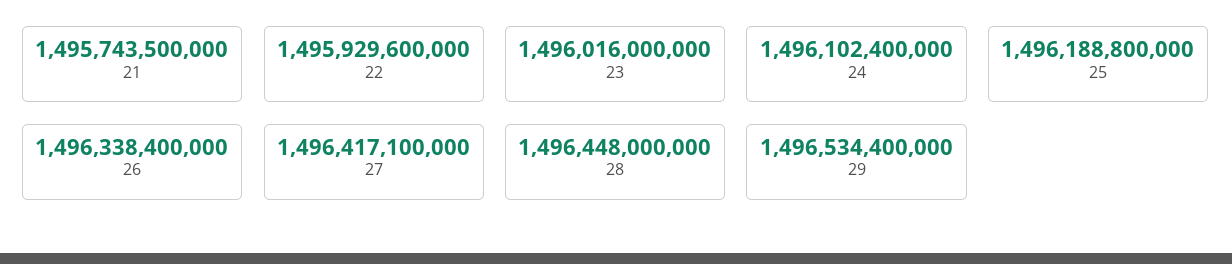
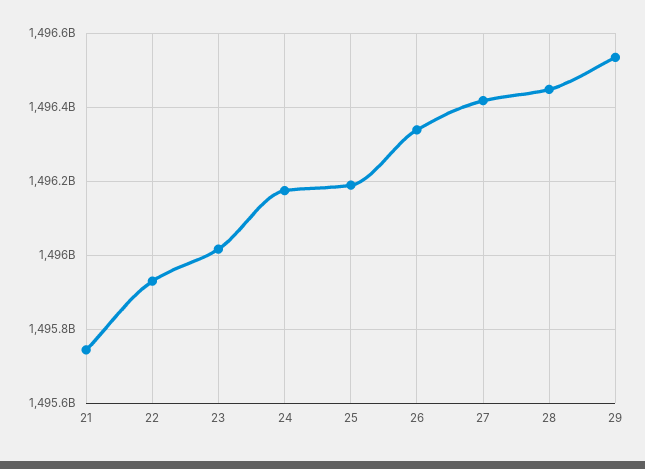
  {
    "21": 1495743500000,
    "22": 1495929600000,
    "23": 1496016000000,
-   "24": 1496102400000,
+   "24": 1496180000000,
    "25": 1496188800000,
    "26": 1496338400000,
    "27": 1496417100000,
    "28": 1496448000000,
    "29": 1496534400000
  }

